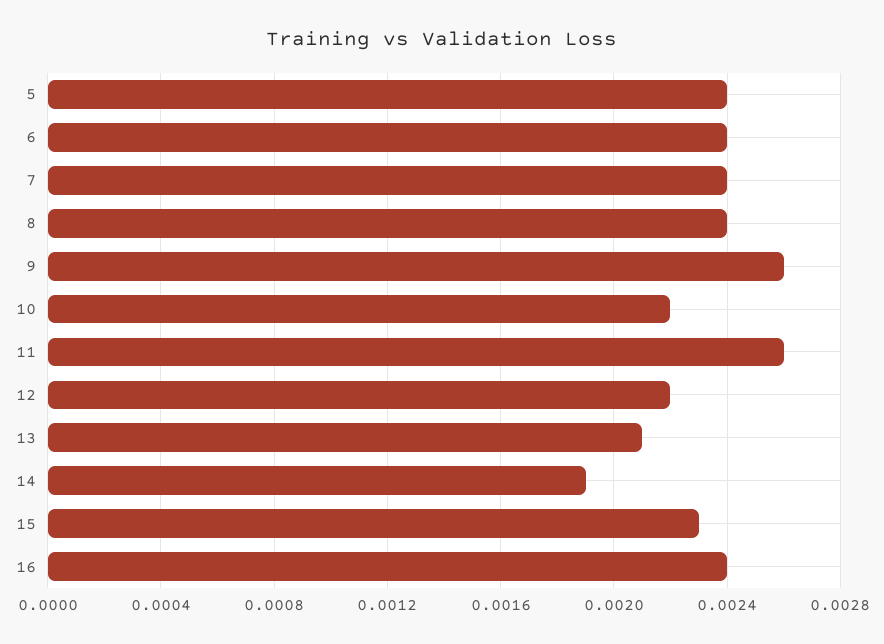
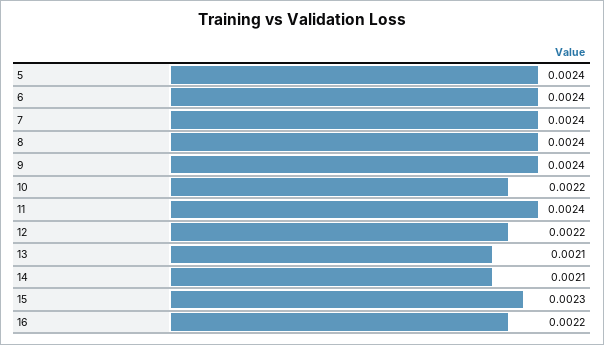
  {
    "5": 0.0024,
    "6": 0.0024,
    "7": 0.0024,
    "8": 0.0024,
-   "9": 0.0026,
+   "9": 0.0024,
    "10": 0.0022,
-   "11": 0.0026,
+   "11": 0.0024,
    "12": 0.0022,
    "13": 0.0021,
-   "14": 0.0019,
+   "14": 0.0021,
    "15": 0.0023,
-   "16": 0.0024
+   "16": 0.0022
  }

